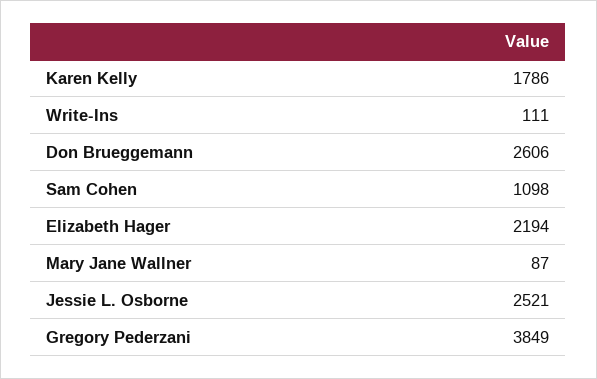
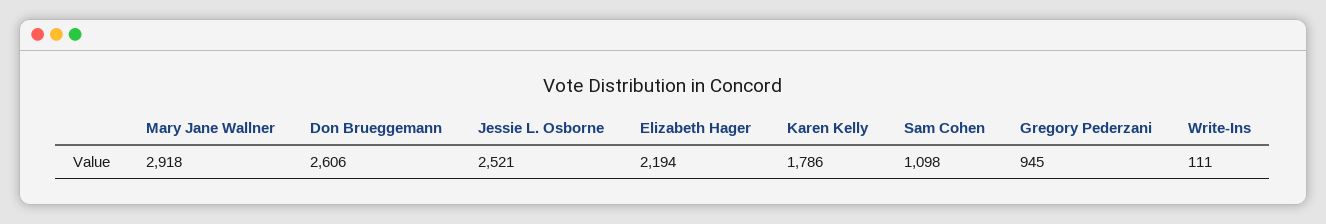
  {
    "Karen Kelly": 1786,
    "Write-Ins": 111,
    "Don Brueggemann": 2606,
    "Sam Cohen": 1098,
    "Elizabeth Hager": 2194,
-   "Mary Jane Wallner": 87,
+   "Mary Jane Wallner": 2918,
    "Jessie L. Osborne": 2521,
-   "Gregory Pederzani": 3849
+   "Gregory Pederzani": 945
  }

